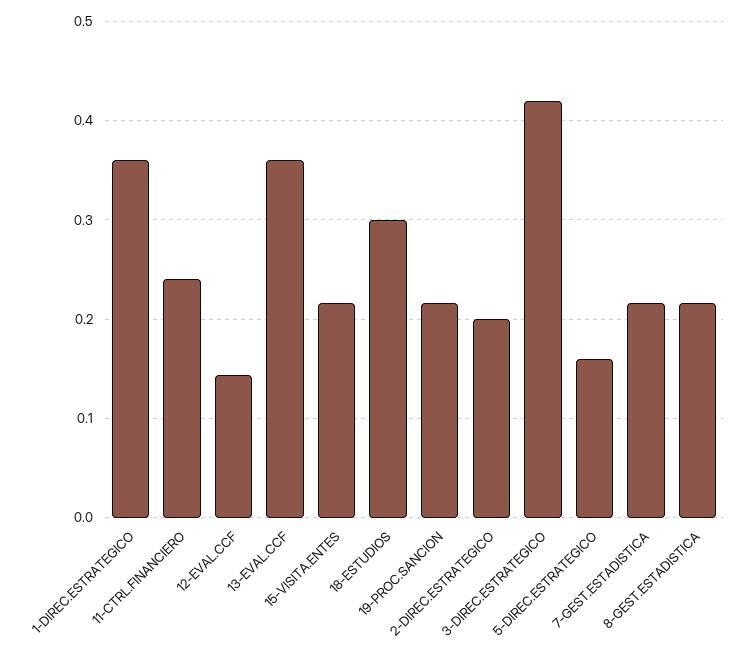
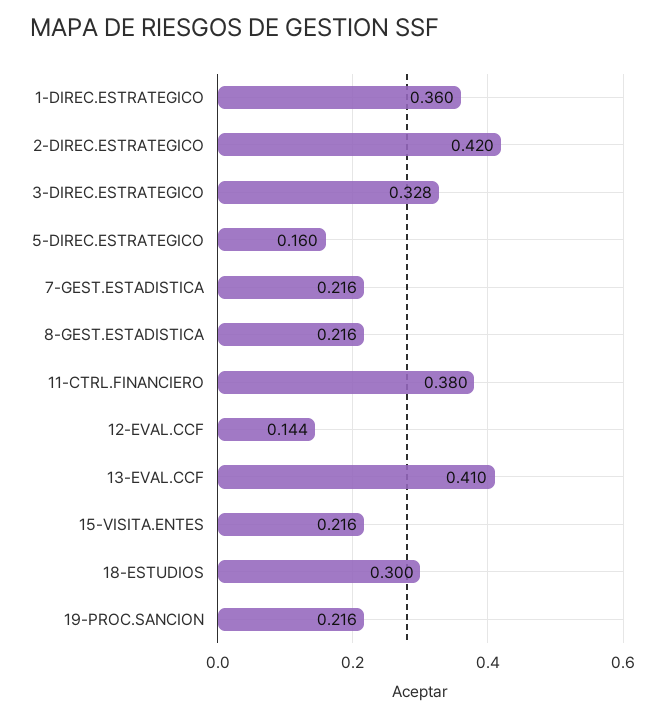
  {
    "1-DIREC.ESTRATEGICO": 0.36,
-   "11-CTRL.FINANCIERO": 0.24,
+   "11-CTRL.FINANCIERO": 0.38,
    "12-EVAL.CCF": 0.144,
-   "13-EVAL.CCF": 0.36,
+   "13-EVAL.CCF": 0.41,
    "15-VISITA.ENTES": 0.216,
    "18-ESTUDIOS": 0.3,
    "19-PROC.SANCION": 0.216,
-   "2-DIREC.ESTRATEGICO": 0.2,
+   "2-DIREC.ESTRATEGICO": 0.42,
-   "3-DIREC.ESTRATEGICO": 0.42,
+   "3-DIREC.ESTRATEGICO": 0.328,
    "5-DIREC.ESTRATEGICO": 0.16,
    "7-GEST.ESTADISTICA": 0.216,
    "8-GEST.ESTADISTICA": 0.216
  }

